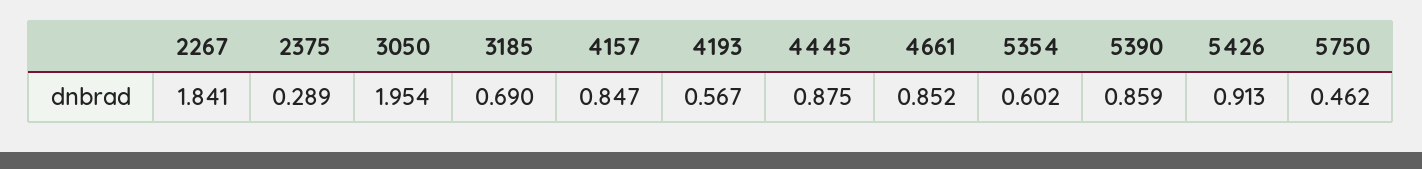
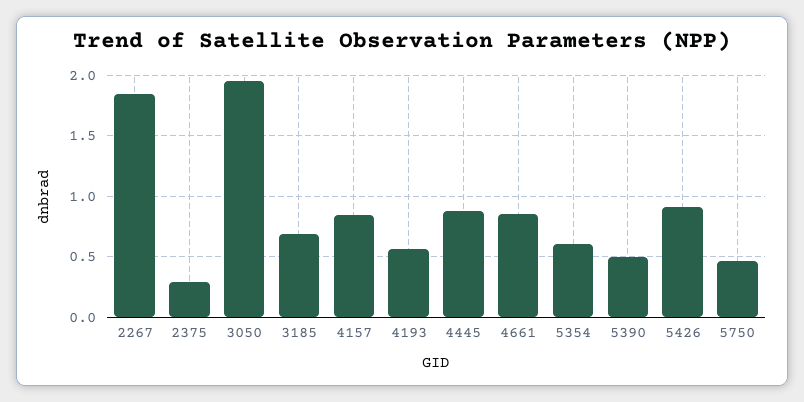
  {
    "2267": 1.841,
    "2375": 0.289,
    "3050": 1.954,
    "3185": 0.69,
    "4157": 0.847,
    "4193": 0.567,
    "4445": 0.875,
    "4661": 0.852,
    "5354": 0.602,
-   "5390": 0.859,
+   "5390": 0.5,
    "5426": 0.913,
    "5750": 0.462
  }

